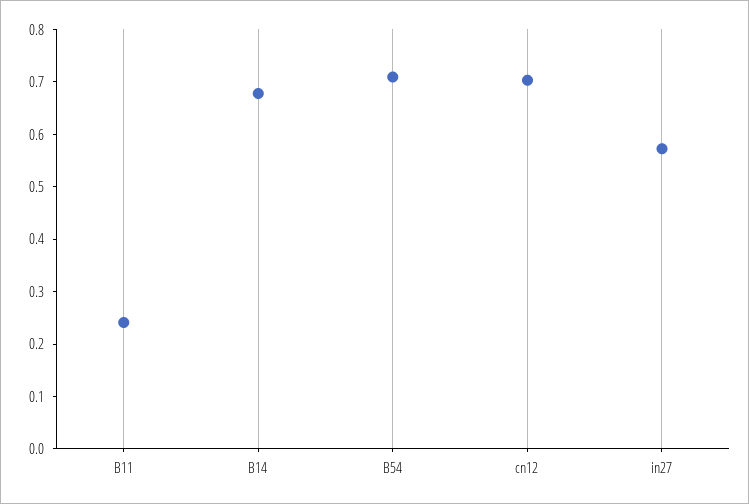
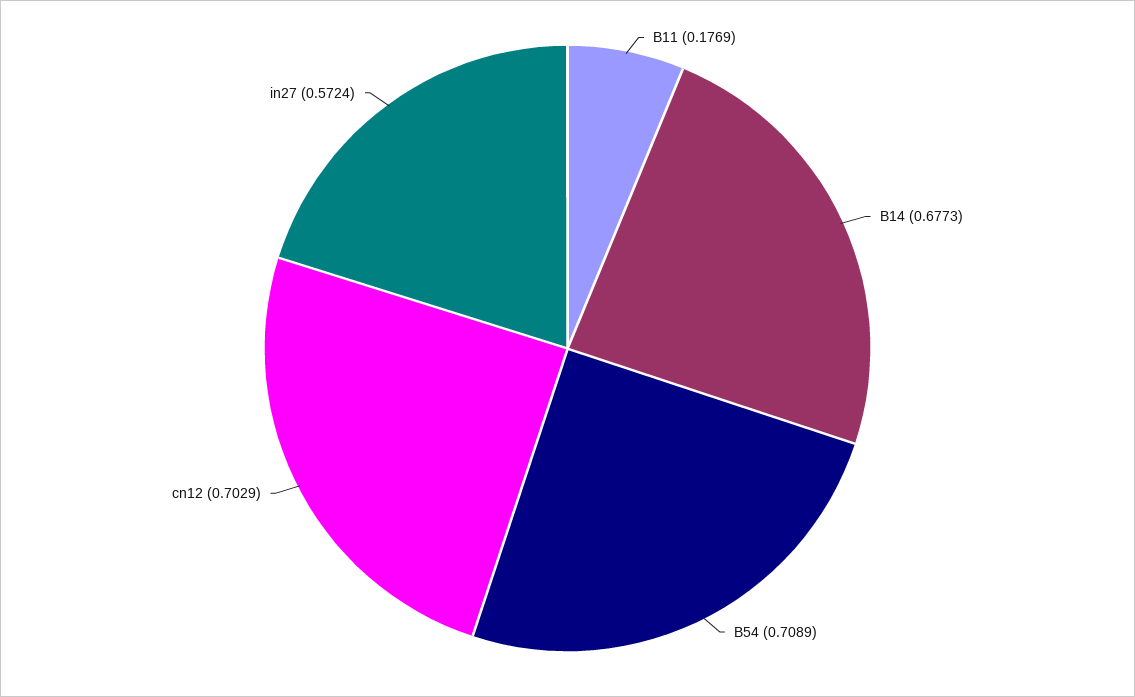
  {
-   "B11": 0.24,
+   "B11": 0.1769,
    "B14": 0.6773,
    "B54": 0.7089,
    "cn12": 0.7029,
    "in27": 0.5724
  }

